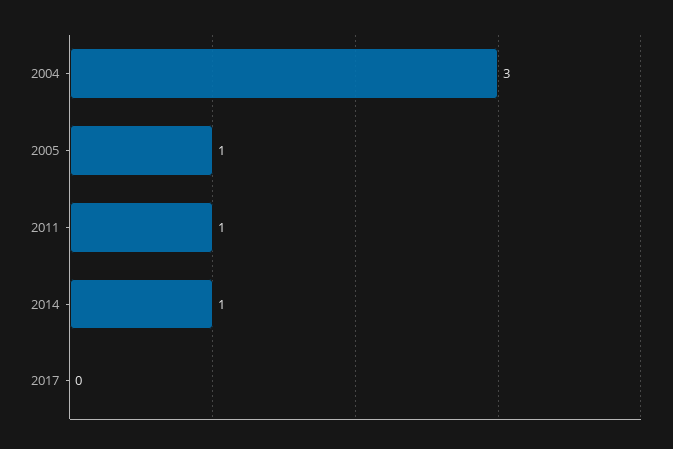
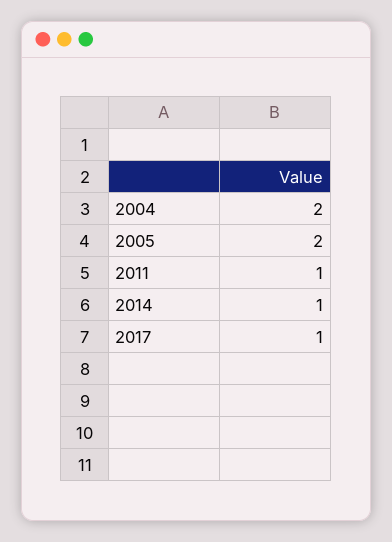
  {
-   "2004": 3,
+   "2004": 2,
-   "2005": 1,
+   "2005": 2,
    "2011": 1,
    "2014": 1,
-   "2017": 0
+   "2017": 1
  }

